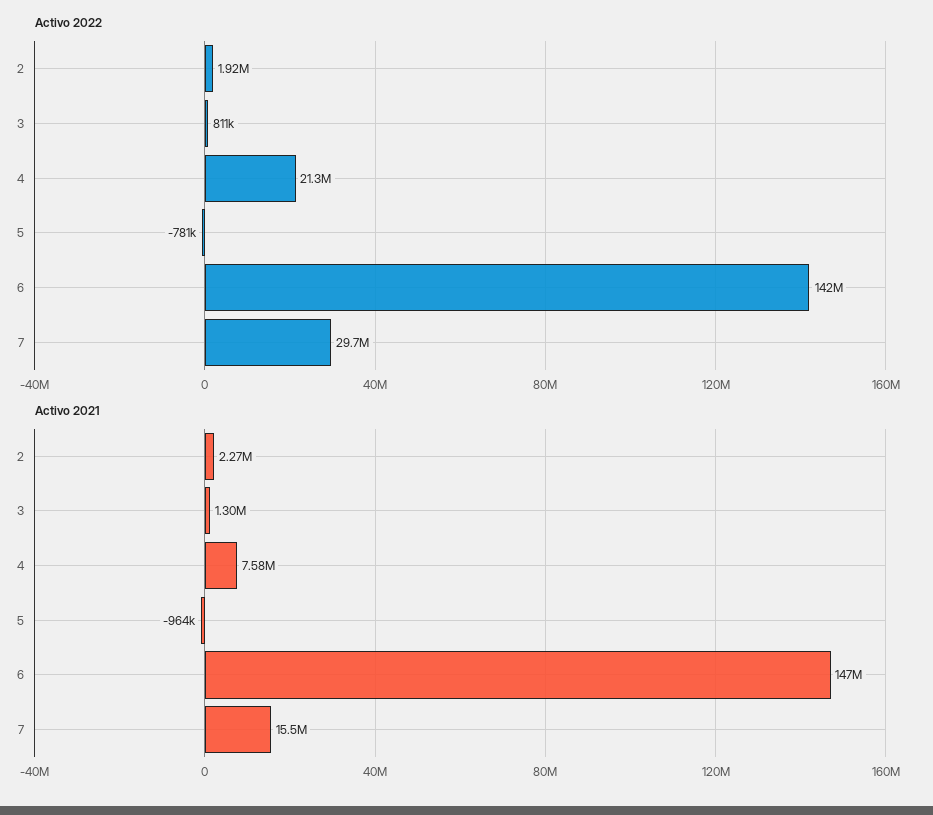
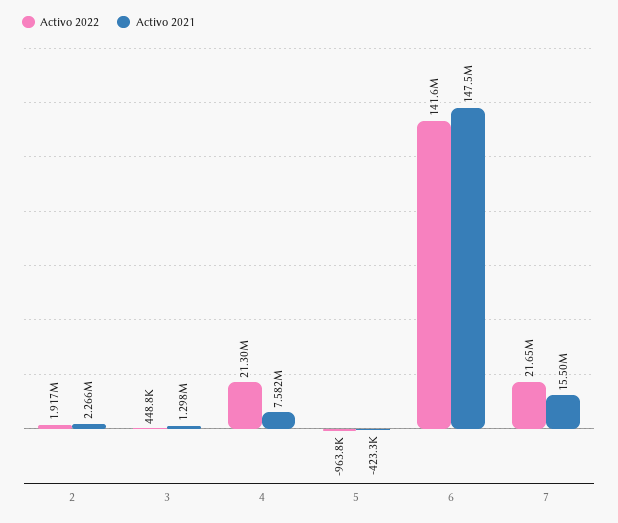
  {
    "Activo 2022": {
      "2": 1917000,
-     "3": 811000,
+     "3": 448800,
      "4": 21300000,
-     "5": -781000,
+     "5": -963800,
      "6": 141600000,
-     "7": 29700000
+     "7": 21650000
    },
    "Activo 2021": {
      "2": 2266000,
      "3": 1298000,
      "4": 7582000,
-     "5": -964000,
+     "5": -423300,
      "6": 147500000,
      "7": 15500000
    }
  }

